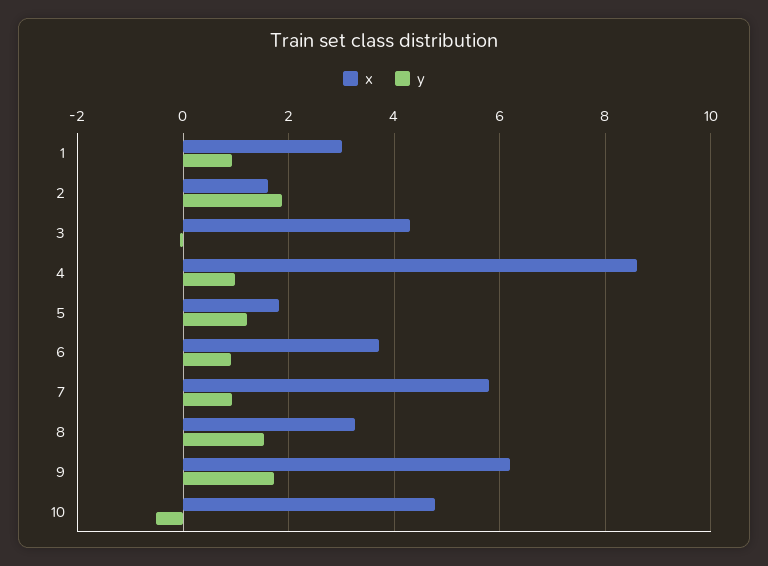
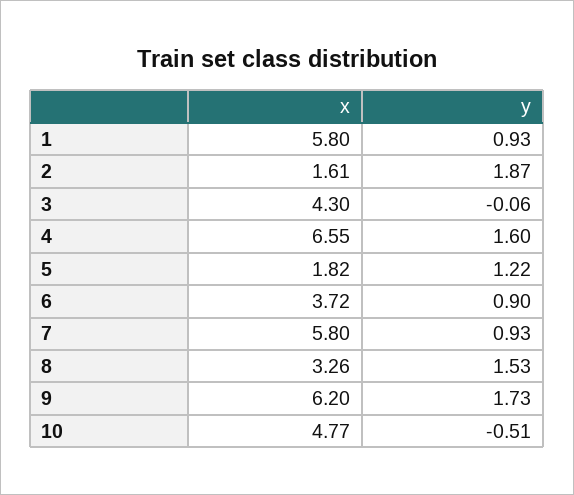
  {
    "x": {
-     "1": 3,
+     "1": 5.8,
      "2": 1.61,
      "3": 4.3,
-     "4": 8.6,
+     "4": 6.55,
      "5": 1.82,
      "6": 3.72,
      "7": 5.8,
      "8": 3.26,
      "9": 6.2,
      "10": 4.77
    },
    "y": {
      "1": 0.93,
      "2": 1.87,
      "3": -0.06,
-     "4": 1,
+     "4": 1.6,
      "5": 1.22,
      "6": 0.9,
      "7": 0.93,
      "8": 1.53,
      "9": 1.73,
      "10": -0.51
    }
  }

